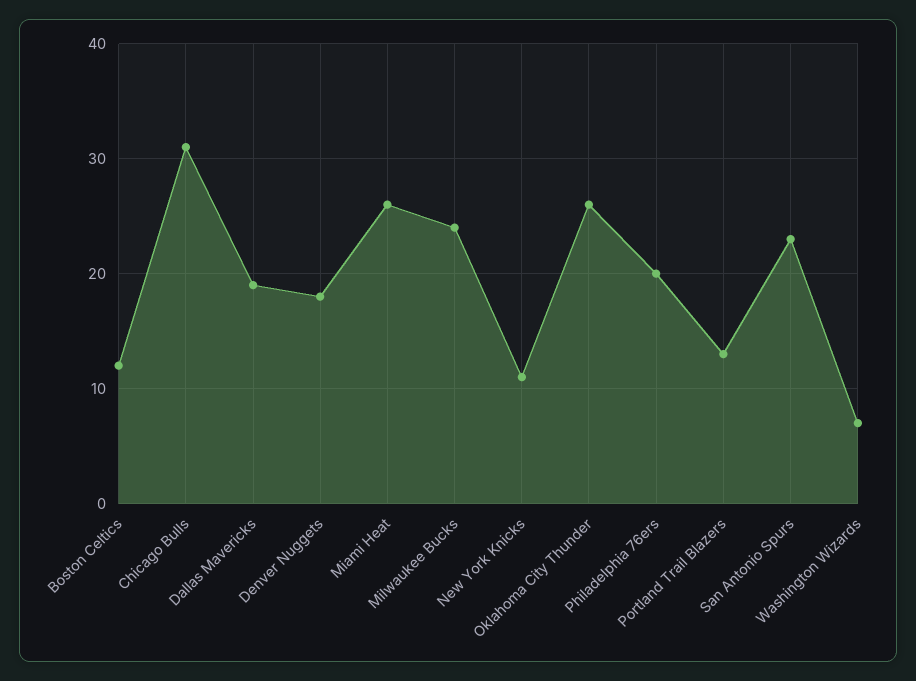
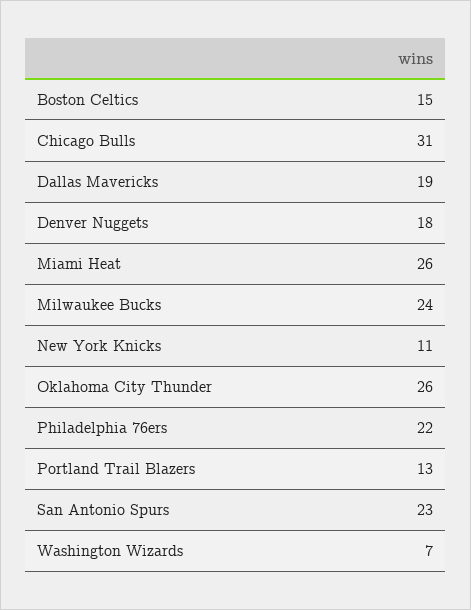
  {
-   "Boston Celtics": 12,
+   "Boston Celtics": 15,
    "Chicago Bulls": 31,
    "Dallas Mavericks": 19,
    "Denver Nuggets": 18,
    "Miami Heat": 26,
    "Milwaukee Bucks": 24,
    "New York Knicks": 11,
    "Oklahoma City Thunder": 26,
-   "Philadelphia 76ers": 20,
+   "Philadelphia 76ers": 22,
    "Portland Trail Blazers": 13,
    "San Antonio Spurs": 23,
    "Washington Wizards": 7
  }

